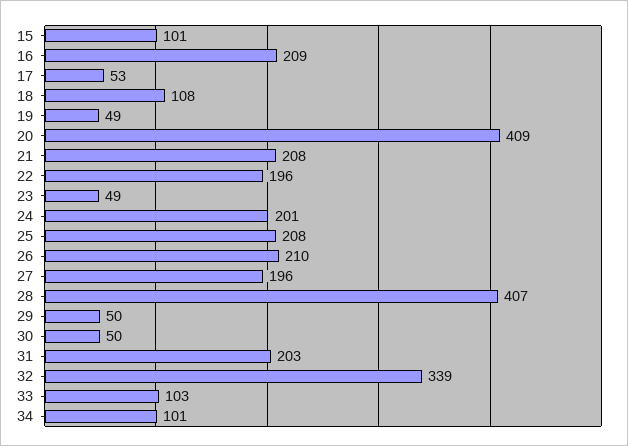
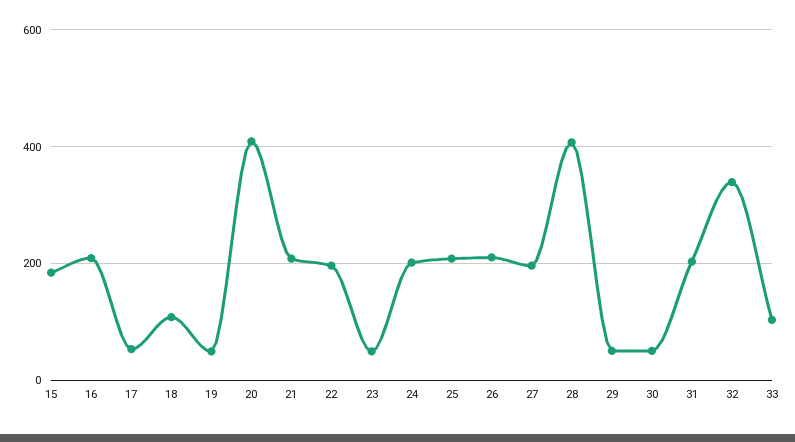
  {
-   "15": 101,
+   "15": 180,
    "16": 209,
    "17": 53,
    "18": 108,
    "19": 49,
    "20": 409,
    "21": 208,
    "22": 196,
    "23": 49,
    "24": 201,
    "25": 208,
    "26": 210,
    "27": 196,
    "28": 407,
    "29": 50,
    "30": 50,
    "31": 203,
    "32": 339,
-   "33": 103,
+   "33": 103
-   "34": 101
  }

